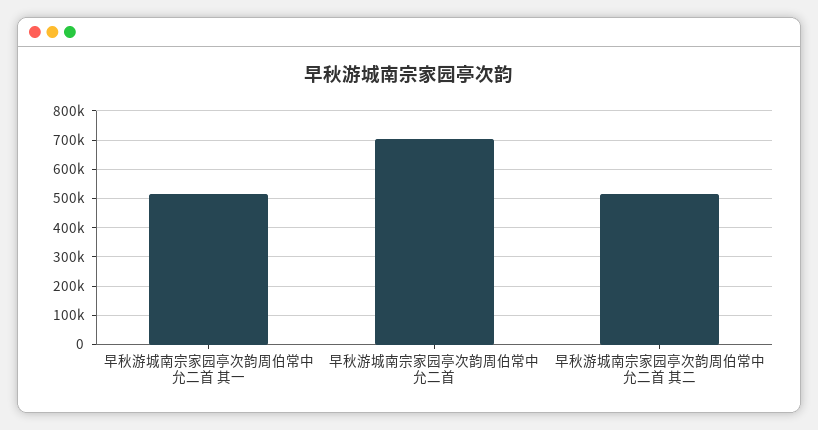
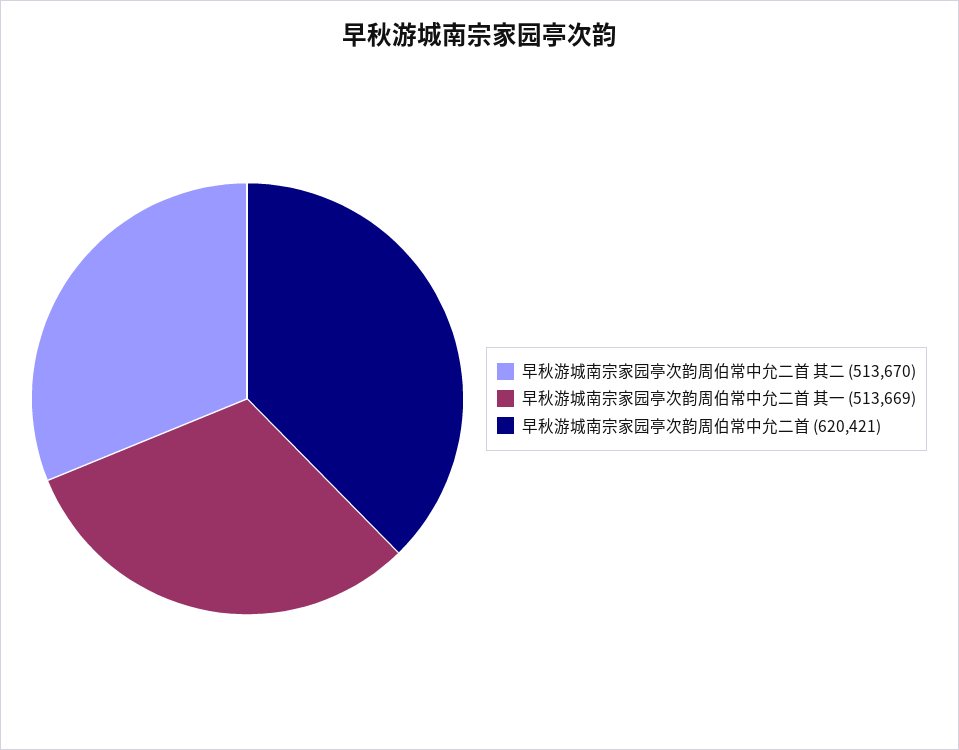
  {
    "早秋游城南宗家园亭次韵周伯常中允二首 其一": 513669,
-   "早秋游城南宗家园亭次韵周伯常中允二首": 700000,
+   "早秋游城南宗家园亭次韵周伯常中允二首": 620421,
    "早秋游城南宗家园亭次韵周伯常中允二首 其二": 513670
  }

